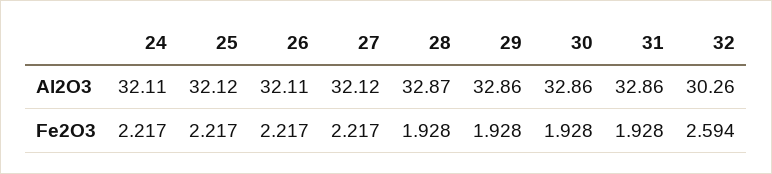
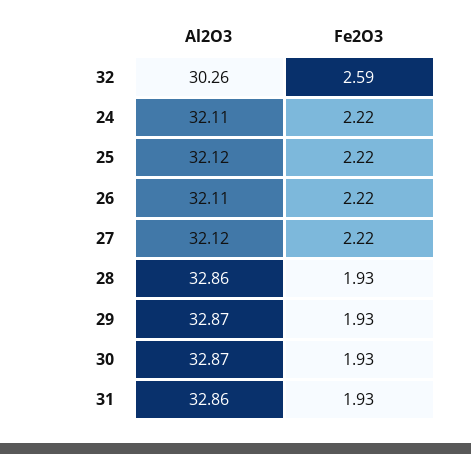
  {
    "24": {
      "Al2O3": 32.11,
      "Fe2O3": 2.217
    },
    "25": {
      "Al2O3": 32.12,
      "Fe2O3": 2.217
    },
    "26": {
      "Al2O3": 32.11,
      "Fe2O3": 2.217
    },
    "27": {
      "Al2O3": 32.12,
      "Fe2O3": 2.217
    },
    "28": {
-     "Al2O3": 32.87,
+     "Al2O3": 32.86,
      "Fe2O3": 1.928
    },
    "29": {
-     "Al2O3": 32.86,
+     "Al2O3": 32.87,
      "Fe2O3": 1.928
    },
    "30": {
-     "Al2O3": 32.86,
+     "Al2O3": 32.87,
      "Fe2O3": 1.928
    },
    "31": {
      "Al2O3": 32.86,
      "Fe2O3": 1.928
    },
    "32": {
      "Al2O3": 30.26,
      "Fe2O3": 2.594
    }
  }

